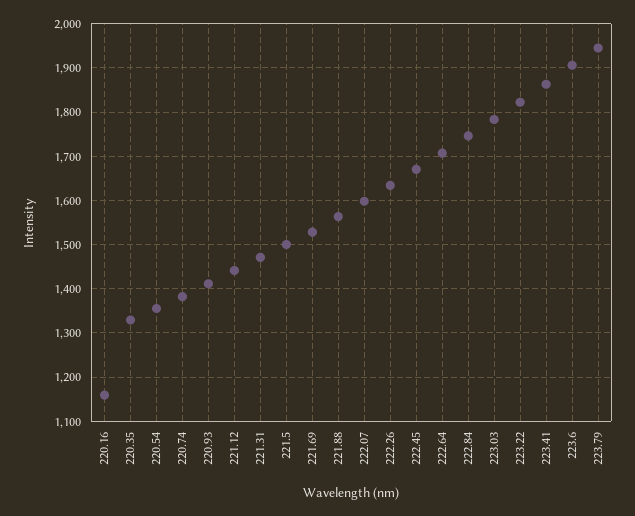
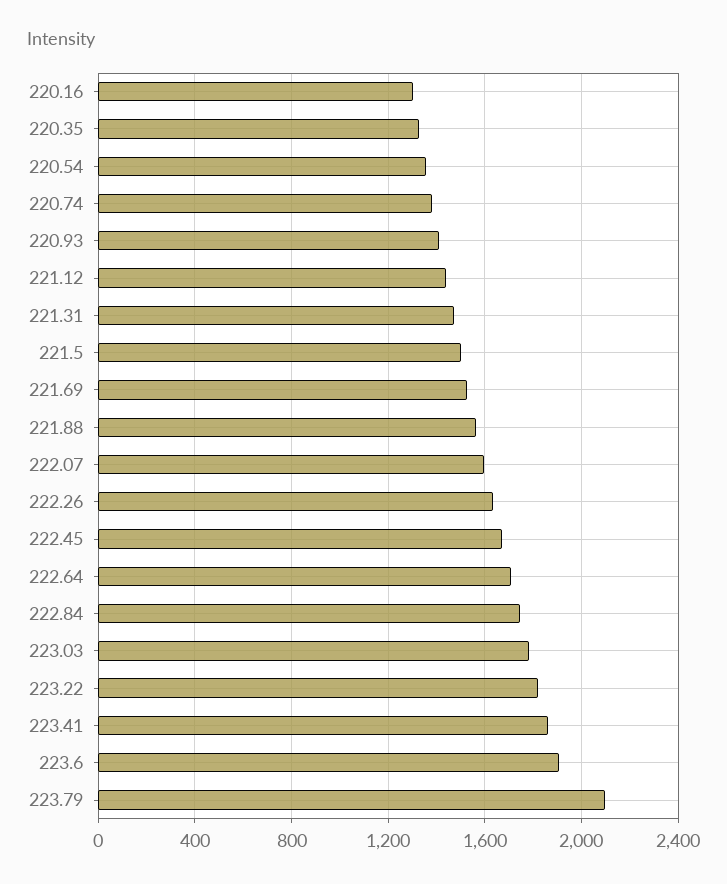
  {
-   "220.16": 1160,
+   "220.16": 1300,
    "220.35": 1320,
    "220.54": 1360,
    "220.74": 1380,
    "220.93": 1420,
    "221.12": 1440,
    "221.31": 1480,
    "221.5": 1500,
    "221.69": 1520,
    "221.88": 1560,
    "222.07": 1600,
    "222.26": 1640,
    "222.45": 1680,
    "222.64": 1700,
    "222.84": 1740,
    "223.03": 1780,
    "223.22": 1820,
    "223.41": 1860,
    "223.6": 1900,
-   "223.79": 1940
+   "223.79": 2100
  }

